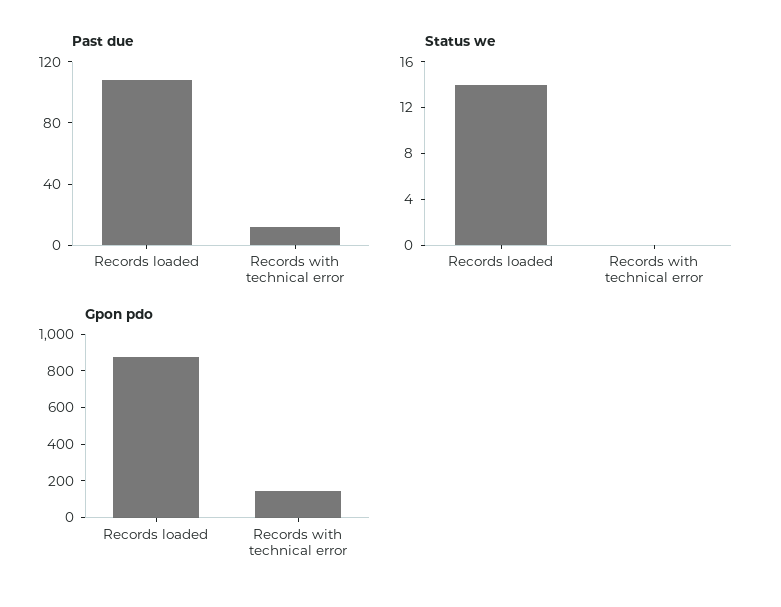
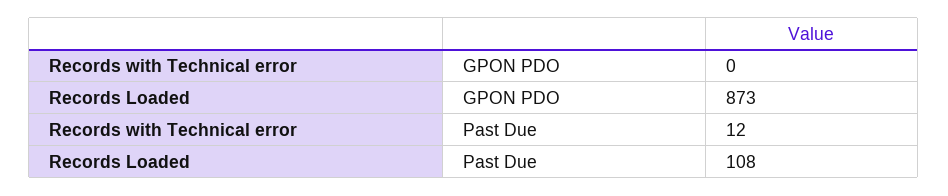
  {
    "Past due": {
      "Records loaded": 108,
      "Records with technical error": 12
    },
-   "Status we": {
-     "Records loaded": 14,
-     "Records with technical error": 0
-   },
    "Gpon pdo": {
      "Records loaded": 873,
-     "Records with technical error": 150
+     "Records with technical error": 0
    }
  }

